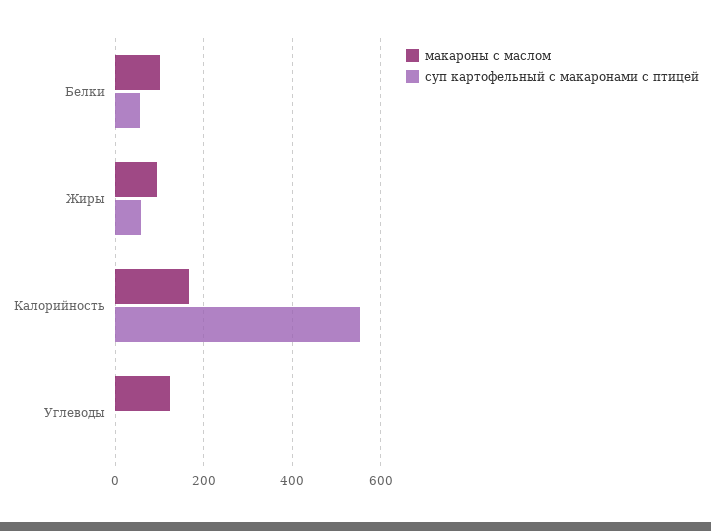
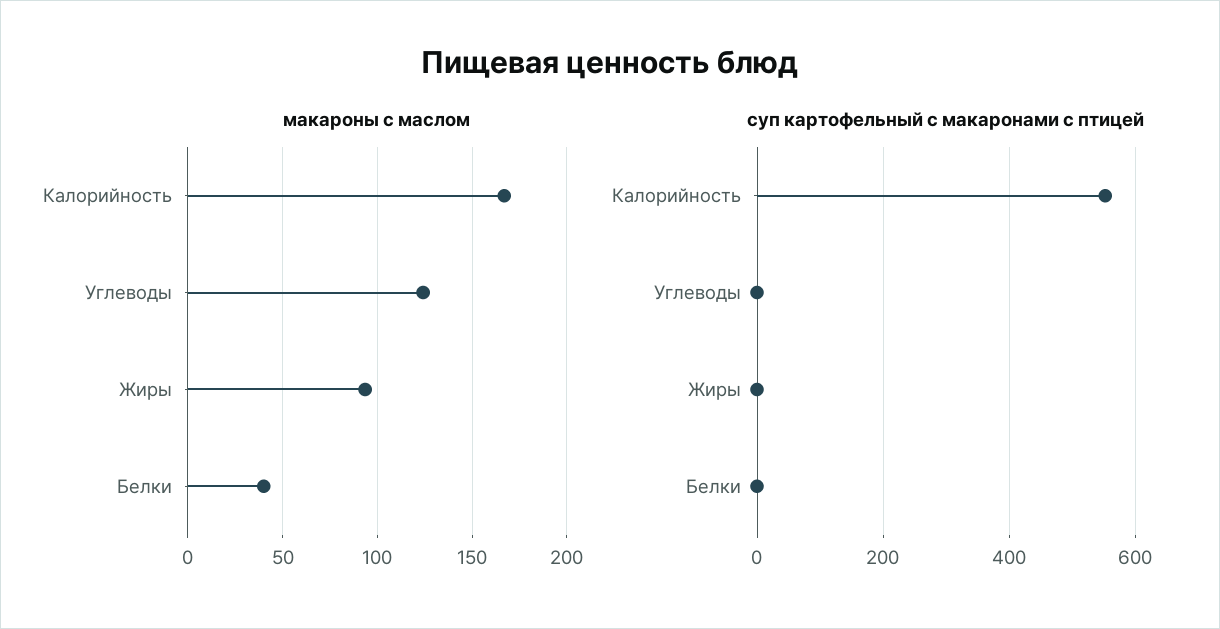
  {
    "макароны с маслом": {
-     "Белки": 100,
+     "Белки": 40,
      "Жиры": 95,
      "Калорийность": 165,
      "Углеводы": 125
    },
    "суп картофельный с макаронами с птицей": {
-     "Белки": 60,
+     "Белки": 0,
-     "Жиры": 60,
+     "Жиры": 0,
      "Калорийность": 560,
      "Углеводы": 0
    }
  }

